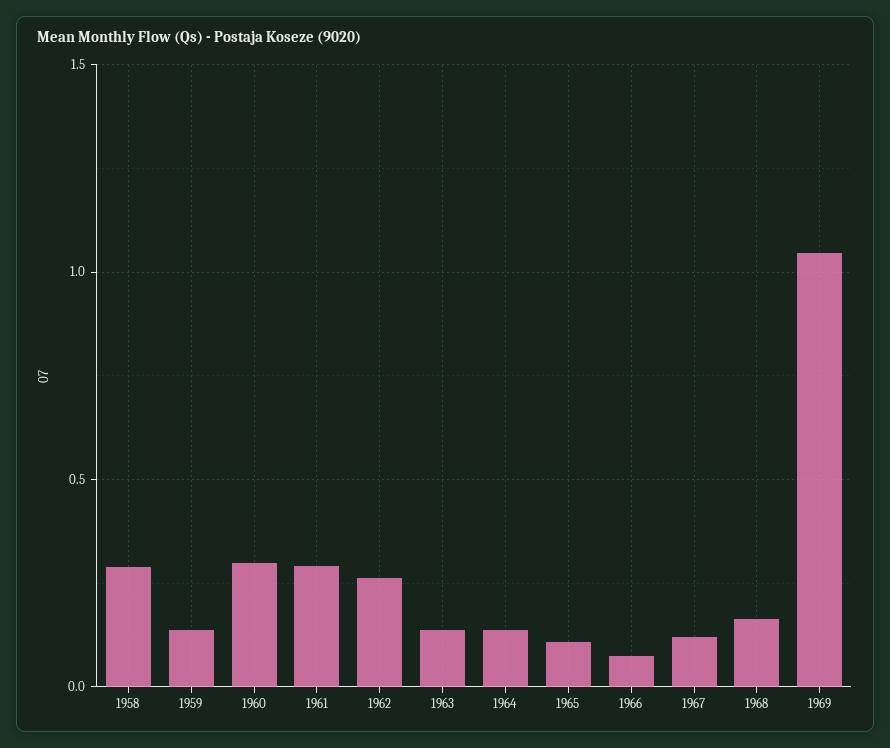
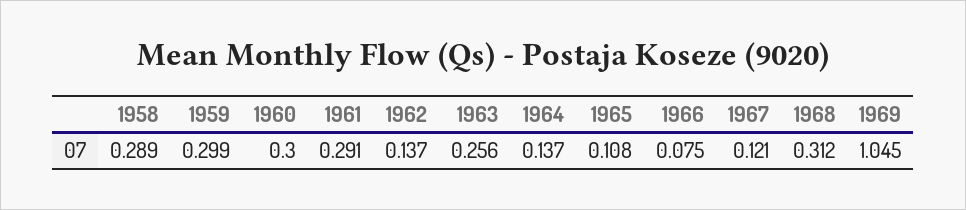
  {
    "1958": 0.289,
-   "1959": 0.15,
+   "1959": 0.299,
    "1960": 0.3,
    "1961": 0.291,
-   "1962": 0.25,
+   "1962": 0.137,
-   "1963": 0.15,
+   "1963": 0.256,
    "1964": 0.137,
    "1965": 0.108,
    "1966": 0.075,
    "1967": 0.121,
-   "1968": 0.15,
+   "1968": 0.312,
    "1969": 1.045
  }

